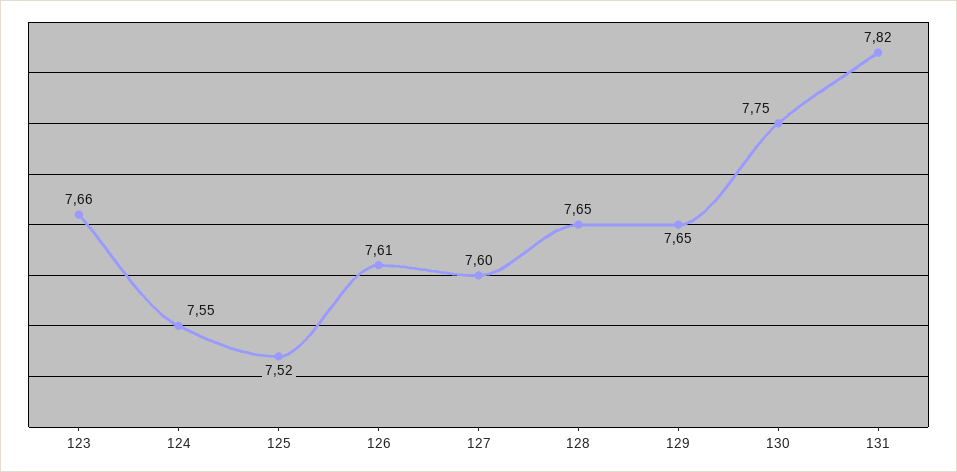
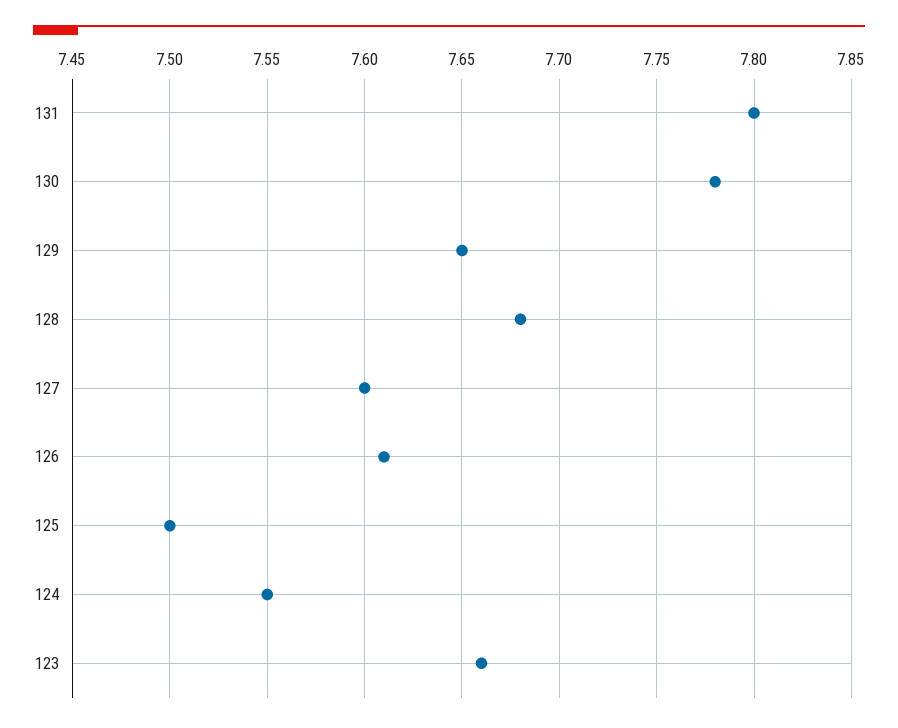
  {
    "123": 7.66,
    "124": 7.55,
-   "125": 7.52,
+   "125": 7.5,
    "126": 7.61,
    "127": 7.6,
-   "128": 7.65,
+   "128": 7.68,
    "129": 7.65,
-   "130": 7.75,
+   "130": 7.78,
-   "131": 7.82
+   "131": 7.8
  }

